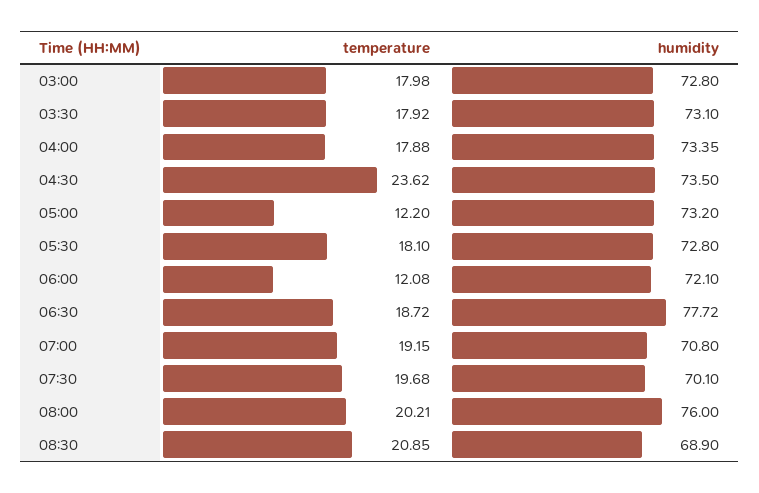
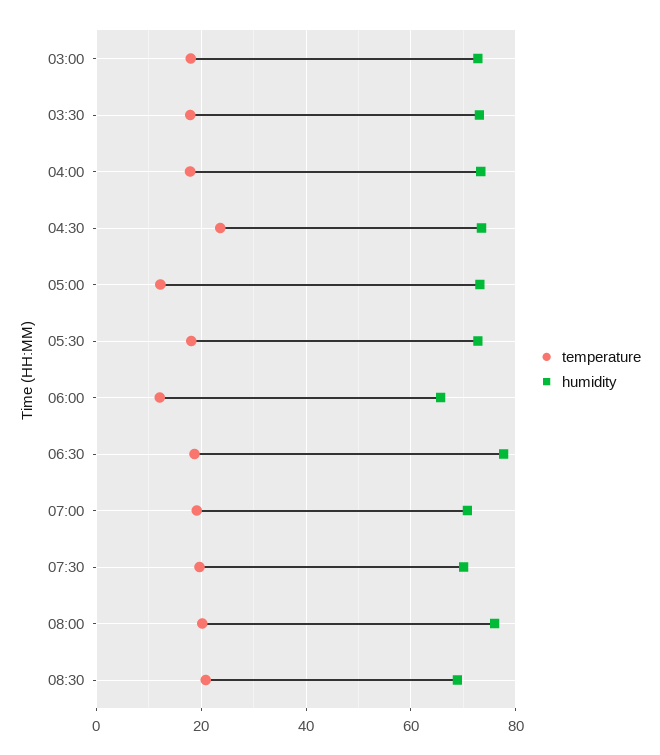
  {
    "temperature": {
      "03:00": 17.98,
      "03:30": 17.92,
      "04:00": 17.88,
      "04:30": 23.62,
      "05:00": 12.2,
      "05:30": 18.1,
      "06:00": 12.08,
      "06:30": 18.72,
      "07:00": 19.15,
      "07:30": 19.68,
      "08:00": 20.21,
      "08:30": 20.85
    },
    "humidity": {
      "03:00": 72.8,
      "03:30": 73.1,
      "04:00": 73.35,
      "04:30": 73.5,
      "05:00": 73.2,
      "05:30": 72.8,
-     "06:00": 72.1,
+     "06:00": 66,
      "06:30": 77.72,
      "07:00": 70.8,
      "07:30": 70.1,
      "08:00": 76,
      "08:30": 68.9
    }
  }

